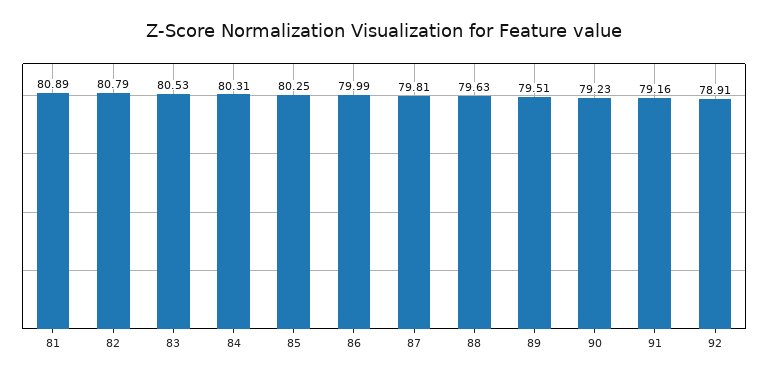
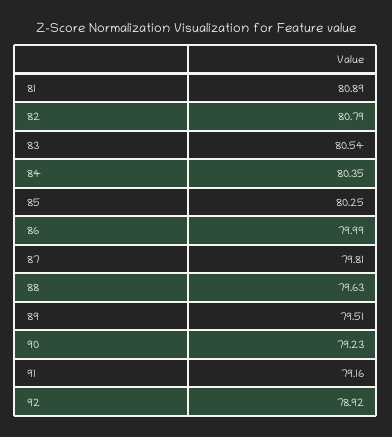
  {
    "81": 80.89,
    "82": 80.79,
-   "83": 80.53,
+   "83": 80.54,
-   "84": 80.31,
+   "84": 80.35,
    "85": 80.25,
    "86": 79.99,
    "87": 79.81,
    "88": 79.63,
    "89": 79.51,
    "90": 79.23,
    "91": 79.16,
-   "92": 78.91
+   "92": 78.92
  }

